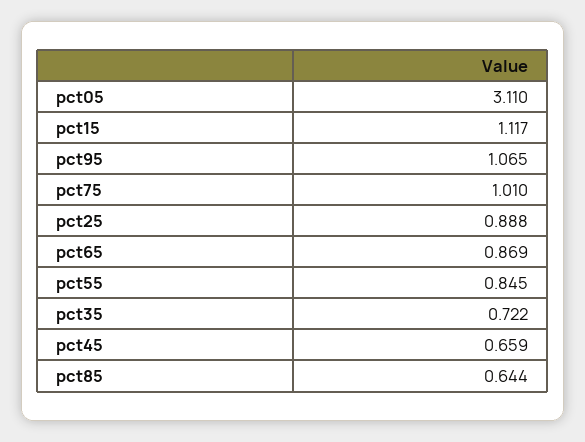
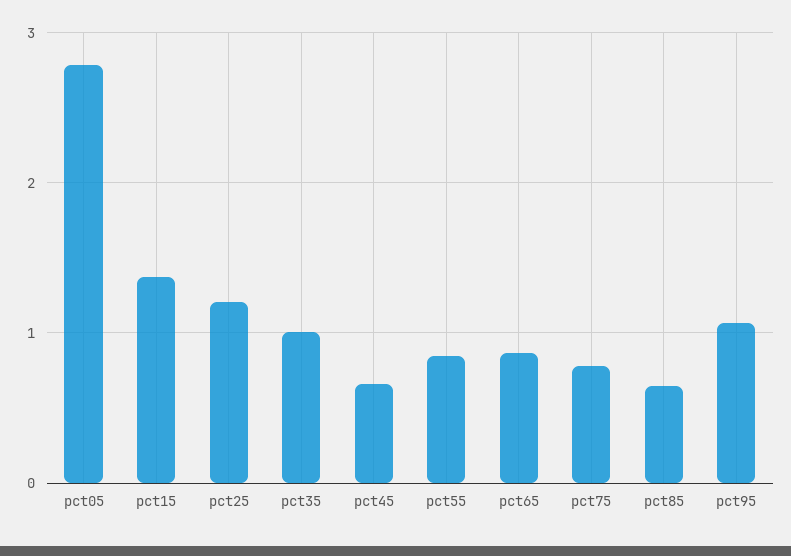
  {
-   "pct05": 3.11,
+   "pct05": 2.8,
-   "pct15": 1.117,
+   "pct15": 1.4,
    "pct95": 1.065,
-   "pct75": 1.01,
+   "pct75": 0.8,
-   "pct25": 0.888,
+   "pct25": 1.2,
    "pct65": 0.869,
    "pct55": 0.845,
-   "pct35": 0.722,
+   "pct35": 1,
    "pct45": 0.659,
    "pct85": 0.644
  }

